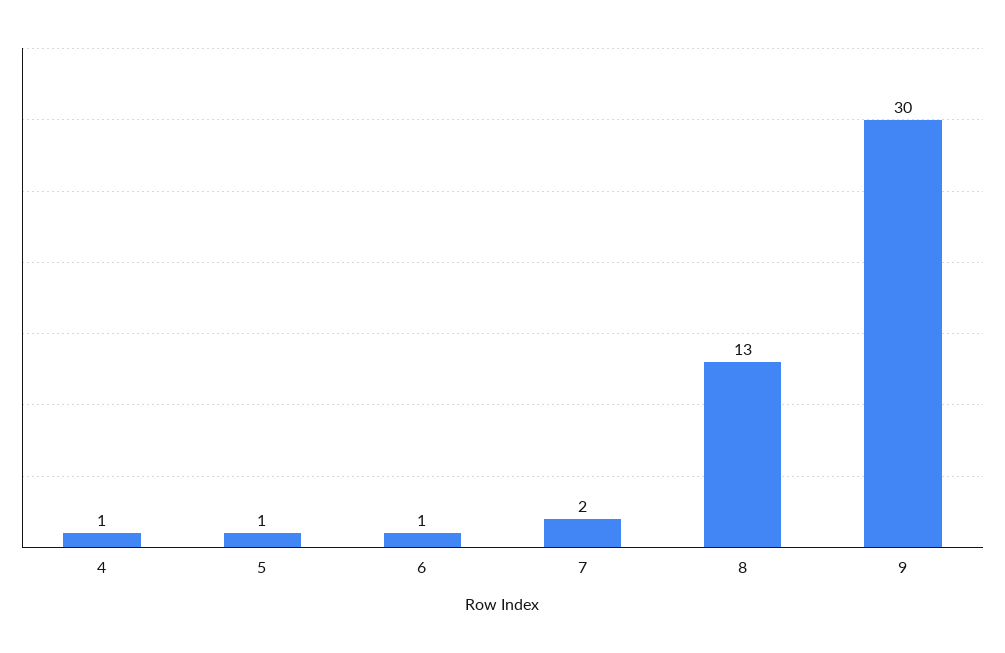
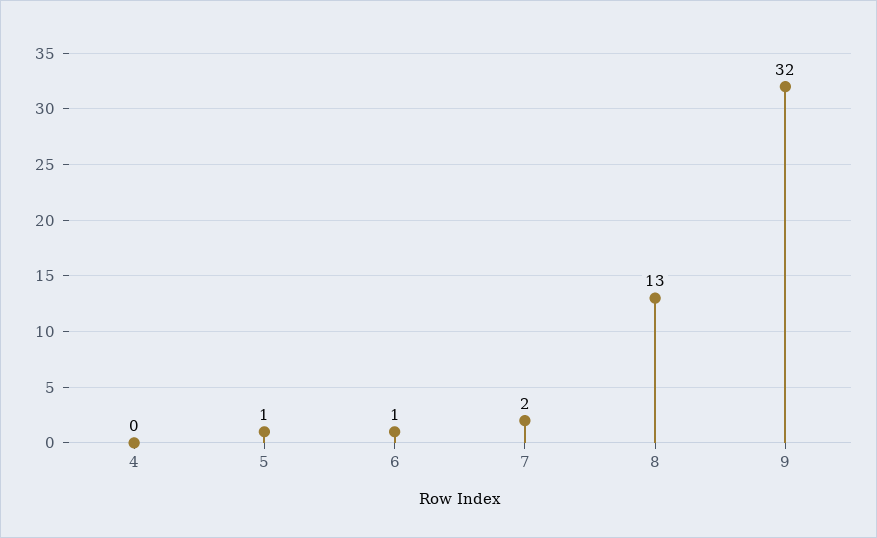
  {
-   "4": 1,
+   "4": 0,
    "5": 1,
    "6": 1,
    "7": 2,
    "8": 13,
-   "9": 30
+   "9": 32
  }

